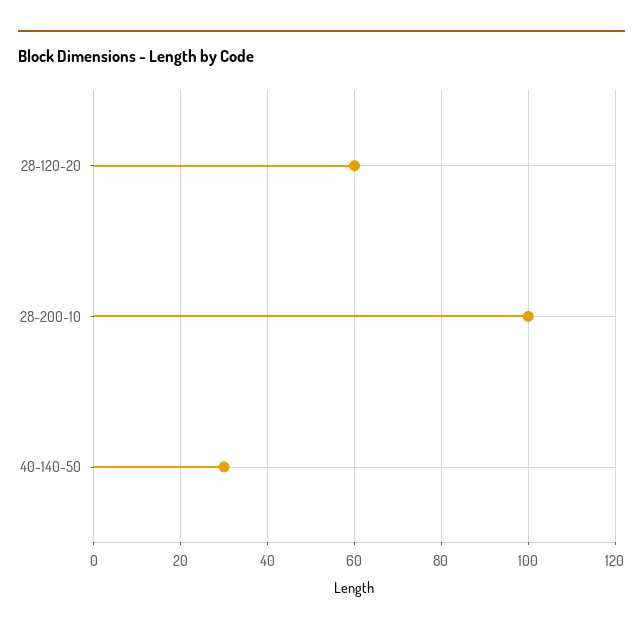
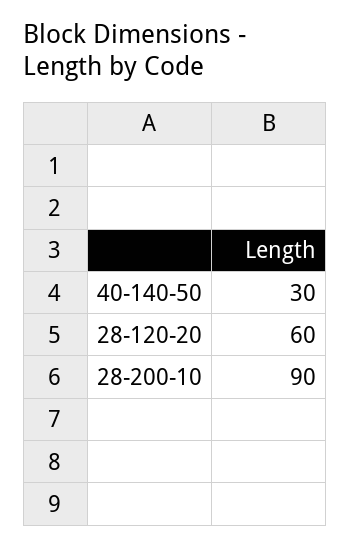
  {
    "28-120-20": 60,
-   "28-200-10": 100,
+   "28-200-10": 90,
    "40-140-50": 30
  }

